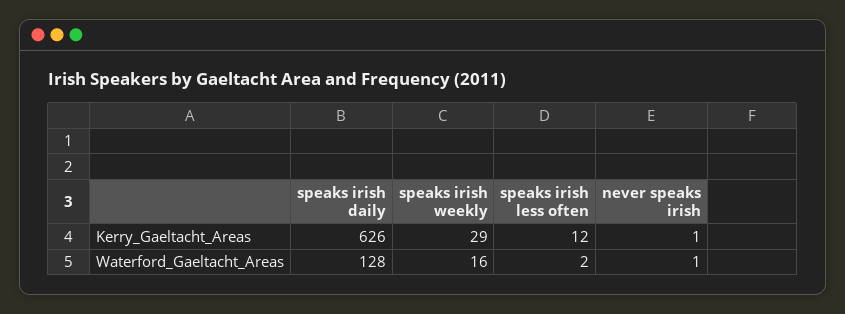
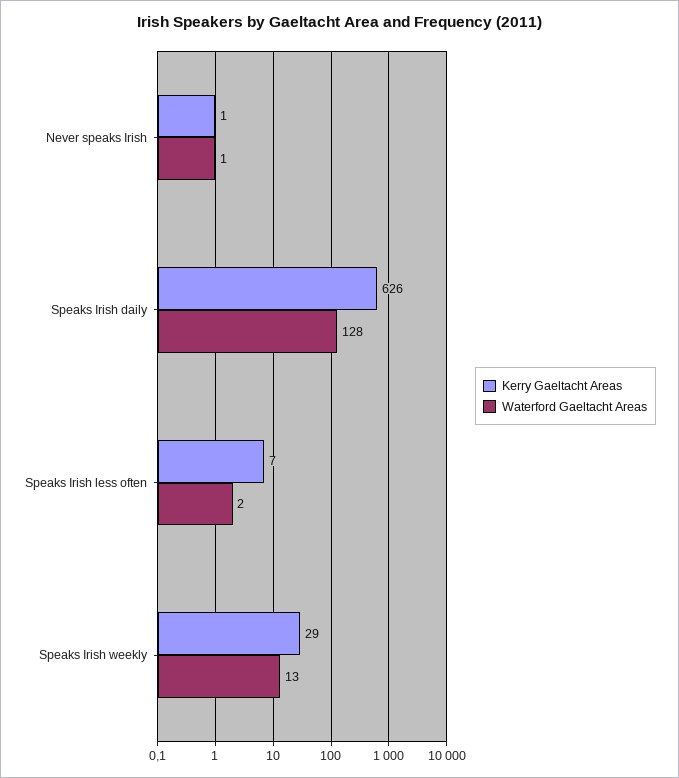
  {
    "Kerry_Gaeltacht_Areas": {
      "speaks irish daily": 626,
      "speaks irish weekly": 29,
-     "speaks irish less often": 12,
+     "speaks irish less often": 7,
      "never speaks irish": 1
    },
    "Waterford_Gaeltacht_Areas": {
      "speaks irish daily": 128,
-     "speaks irish weekly": 16,
+     "speaks irish weekly": 13,
      "speaks irish less often": 2,
      "never speaks irish": 1
    }
  }

